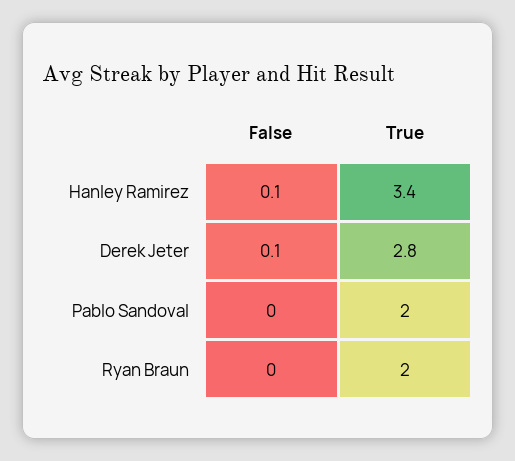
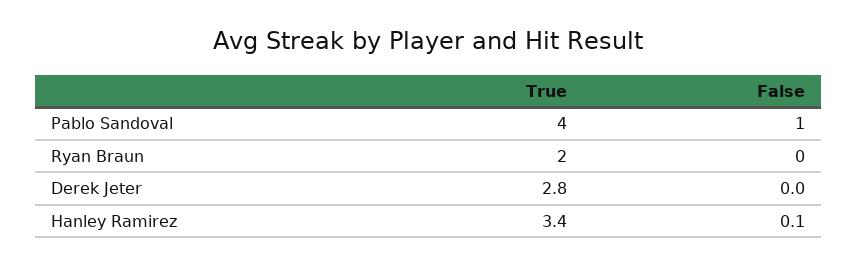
  {
    "False": {
      "Hanley Ramirez": 0.1,
-     "Derek Jeter": 0.1,
+     "Derek Jeter": 0,
-     "Pablo Sandoval": 0,
+     "Pablo Sandoval": 1,
      "Ryan Braun": 0
    },
    "True": {
      "Hanley Ramirez": 3.4,
      "Derek Jeter": 2.8,
-     "Pablo Sandoval": 2,
+     "Pablo Sandoval": 4,
      "Ryan Braun": 2
    }
  }

